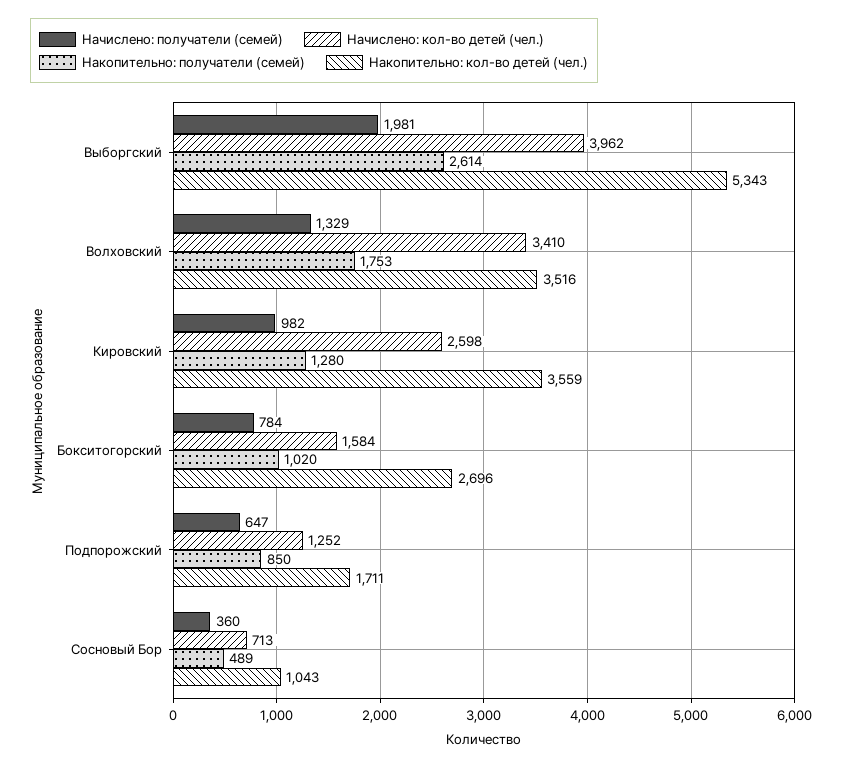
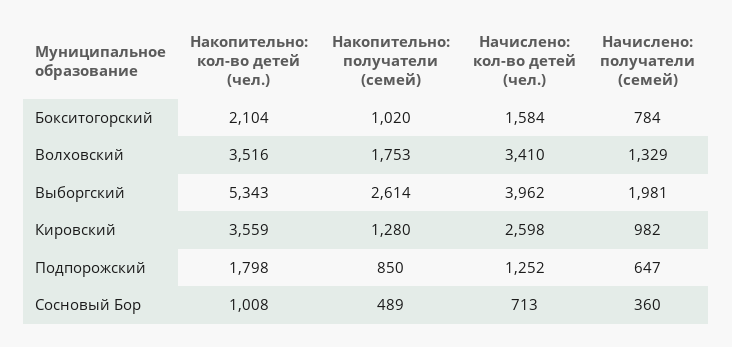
  {
    "Начислено: получатели (семей)": {
      "Выборгский": 1981,
      "Волховский": 1329,
      "Кировский": 982,
      "Бокситогорский": 784,
      "Подпорожский": 647,
      "Сосновый Бор": 360
    },
    "Начислено: кол-во детей (чел.)": {
      "Выборгский": 3962,
      "Волховский": 3410,
      "Кировский": 2598,
      "Бокситогорский": 1584,
      "Подпорожский": 1252,
      "Сосновый Бор": 713
    },
    "Накопительно: получатели (семей)": {
      "Выборгский": 2614,
      "Волховский": 1753,
      "Кировский": 1280,
      "Бокситогорский": 1020,
      "Подпорожский": 850,
      "Сосновый Бор": 489
    },
    "Накопительно: кол-во детей (чел.)": {
      "Выборгский": 5343,
      "Волховский": 3516,
      "Кировский": 3559,
-     "Бокситогорский": 2696,
+     "Бокситогорский": 2104,
-     "Подпорожский": 1711,
+     "Подпорожский": 1798,
-     "Сосновый Бор": 1043
+     "Сосновый Бор": 1008
    }
  }

